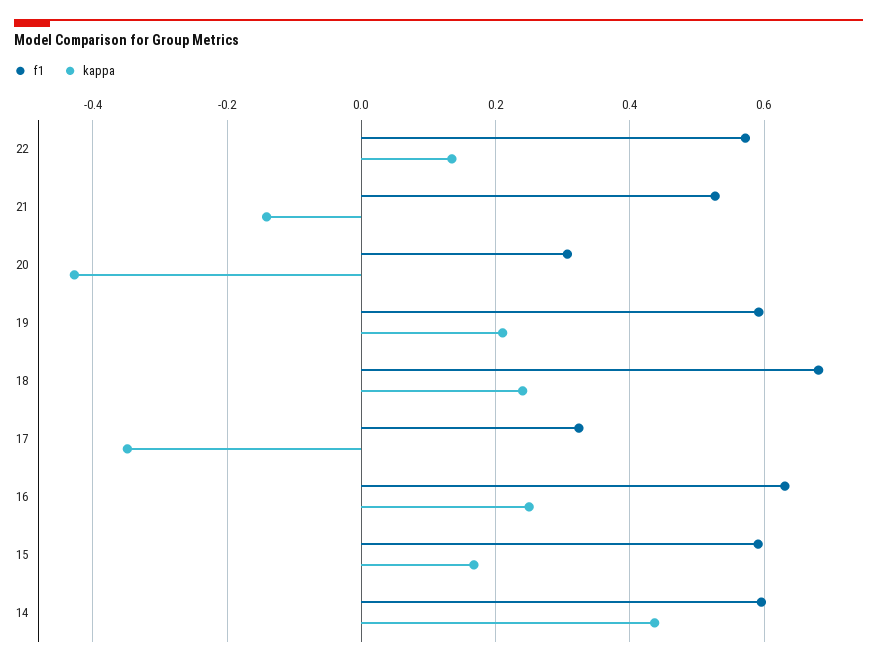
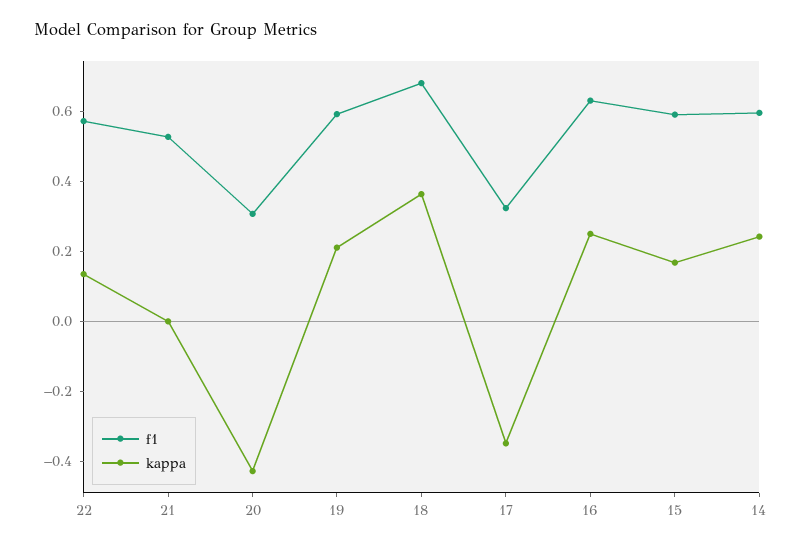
  {
    "f1": {
      "22": 0.58,
      "21": 0.52,
      "20": 0.3,
      "19": 0.6,
      "18": 0.68,
      "17": 0.32,
      "16": 0.64,
      "15": 0.6,
      "14": 0.6
    },
    "kappa": {
      "22": 0.14,
-     "21": -0.14,
+     "21": 0,
      "20": -0.42,
      "19": 0.22,
-     "18": 0.24,
+     "18": 0.35,
      "17": -0.34,
      "16": 0.26,
      "15": 0.16,
-     "14": 0.44
+     "14": 0.25
    }
  }

